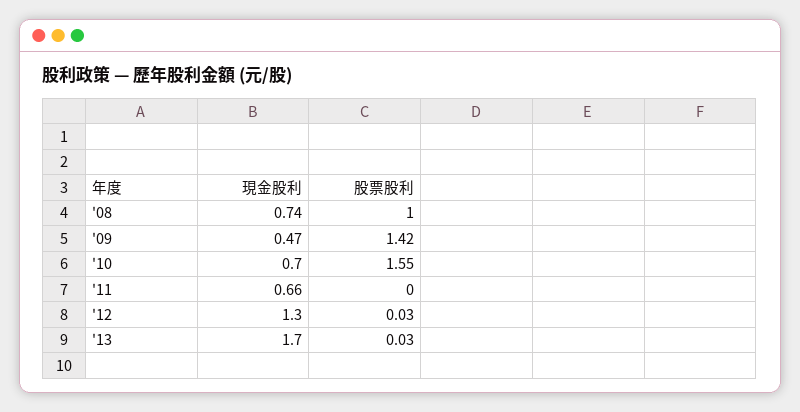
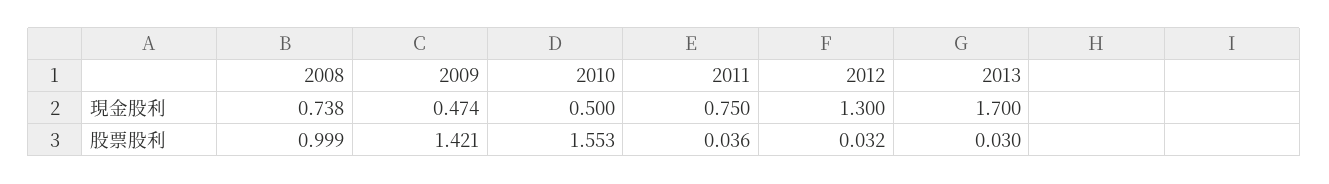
  {
    "現金股利": {
      "'08": 0.738,
      "'09": 0.474,
-     "'10": 0.7,
+     "'10": 0.5,
-     "'11": 0.66,
+     "'11": 0.75,
      "'12": 1.3,
      "'13": 1.7
    },
    "股票股利": {
      "'08": 0.999,
      "'09": 1.421,
      "'10": 1.553,
-     "'11": 0,
+     "'11": 0.036,
      "'12": 0.032,
      "'13": 0.03
    }
  }

